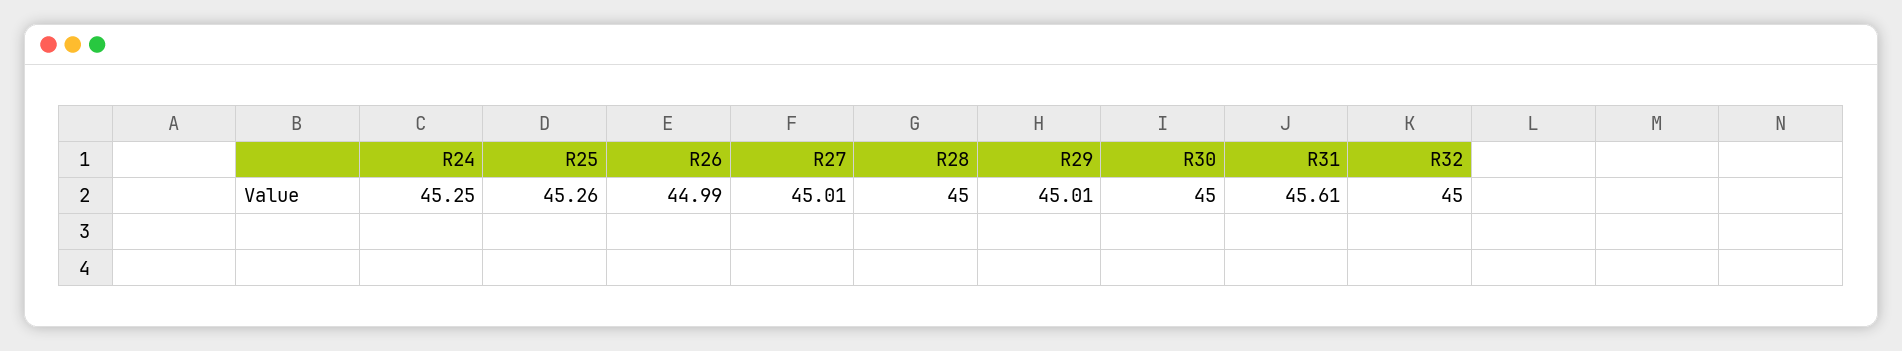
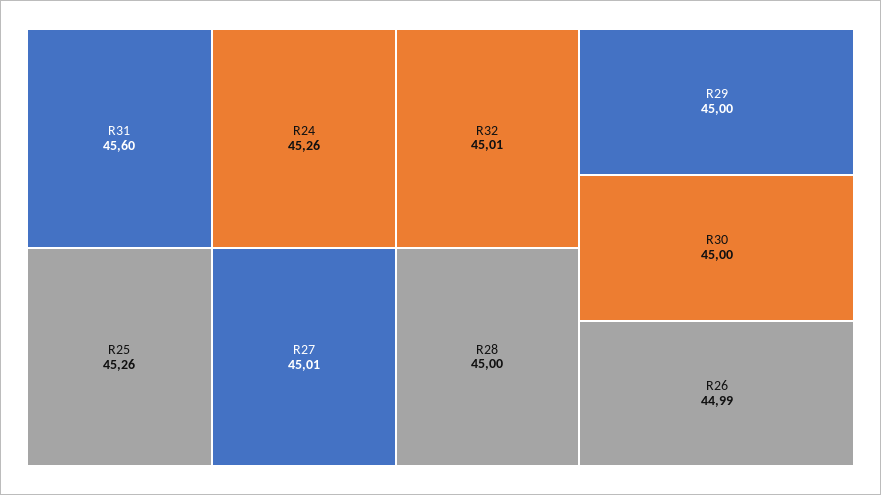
  {
-   "R24": 45.25,
+   "R24": 45.26,
    "R25": 45.26,
    "R26": 44.99,
    "R27": 45.01,
    "R28": 45,
-   "R29": 45.01,
+   "R29": 45,
    "R30": 45,
-   "R31": 45.61,
+   "R31": 45.6,
-   "R32": 45
+   "R32": 45.01
  }

